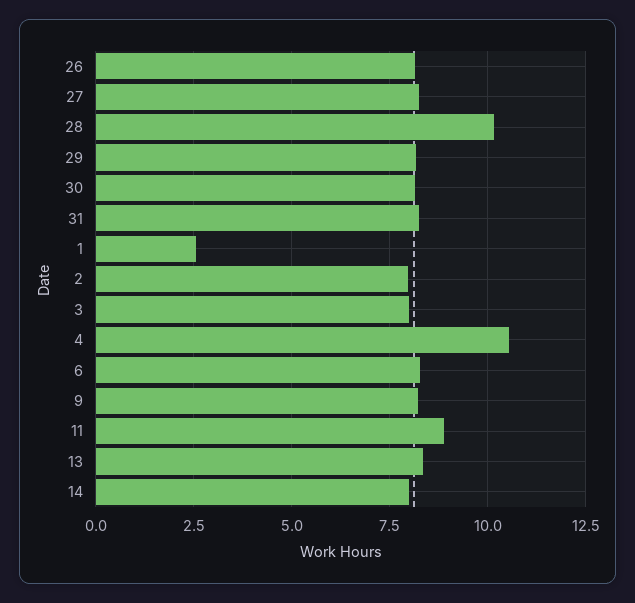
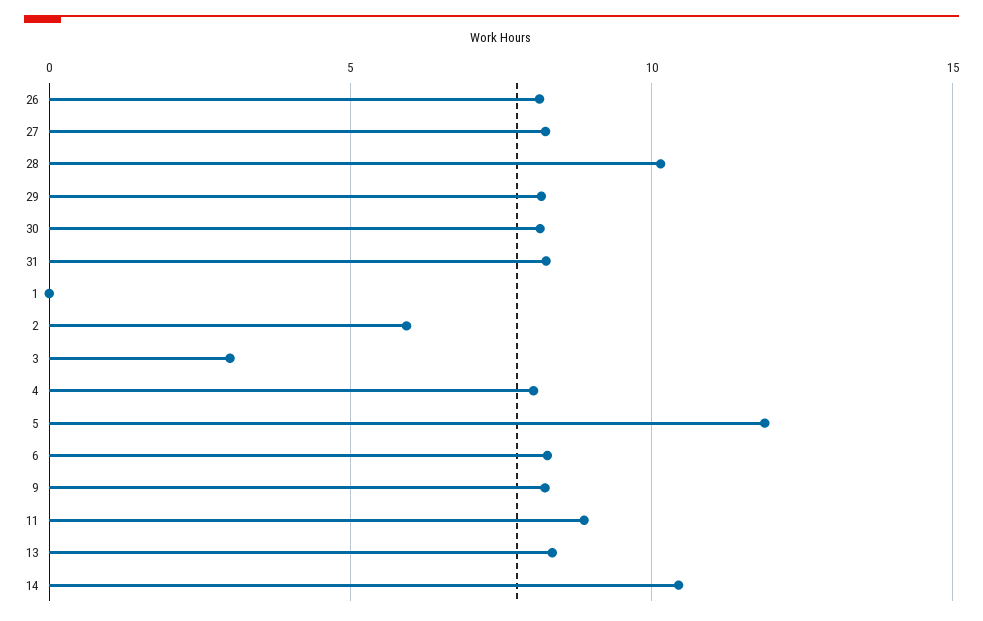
  {
    "26": 8.25,
    "27": 8.25,
    "28": 10.25,
    "29": 8.25,
    "30": 8.25,
    "31": 8.25,
-   "1": 2.5,
+   "1": 0,
-   "2": 8,
+   "2": 6,
-   "3": 8,
+   "3": 3,
-   "4": 10.5,
+   "4": 8,
    "6": 8.25,
    "9": 8.25,
    "11": 9,
    "13": 8.25,
-   "14": 8
+   "14": 10.5,
+   "5": 12
  }

